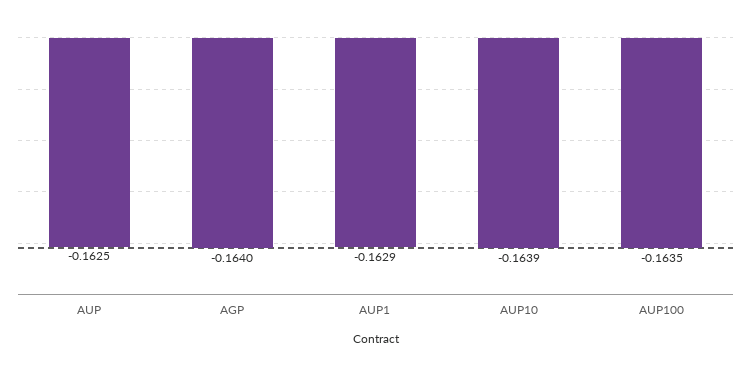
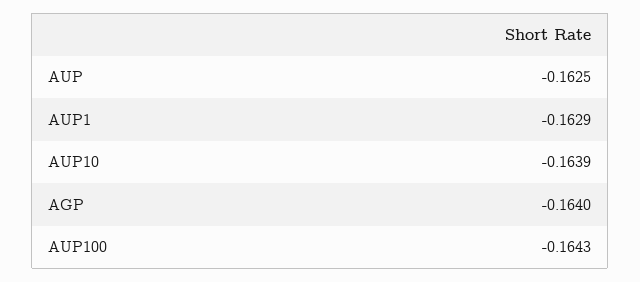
  {
    "AUP": -0.1625,
    "AGP": -0.164,
    "AUP1": -0.1629,
    "AUP10": -0.1639,
-   "AUP100": -0.1635
+   "AUP100": -0.1643
  }

